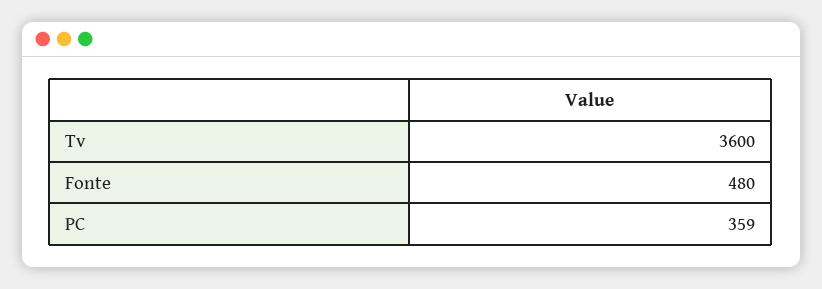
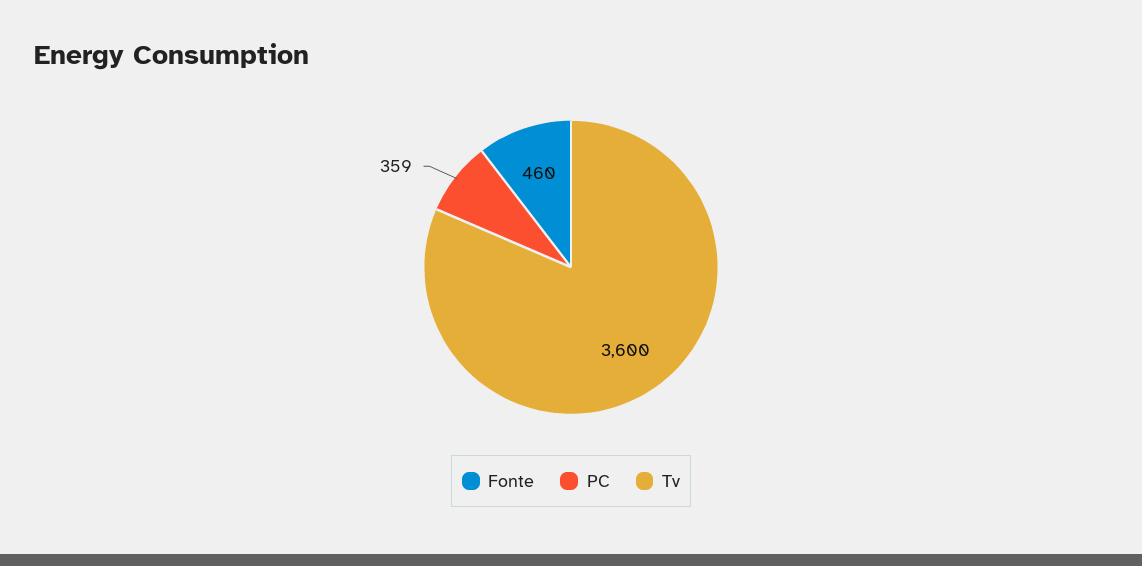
  {
    "Tv": 3600,
-   "Fonte": 480,
+   "Fonte": 460,
    "PC": 359
  }

